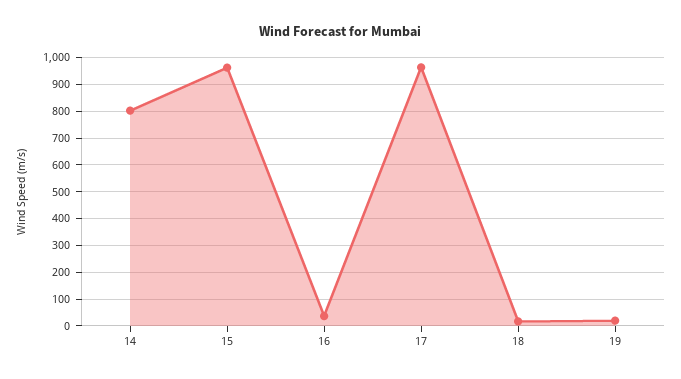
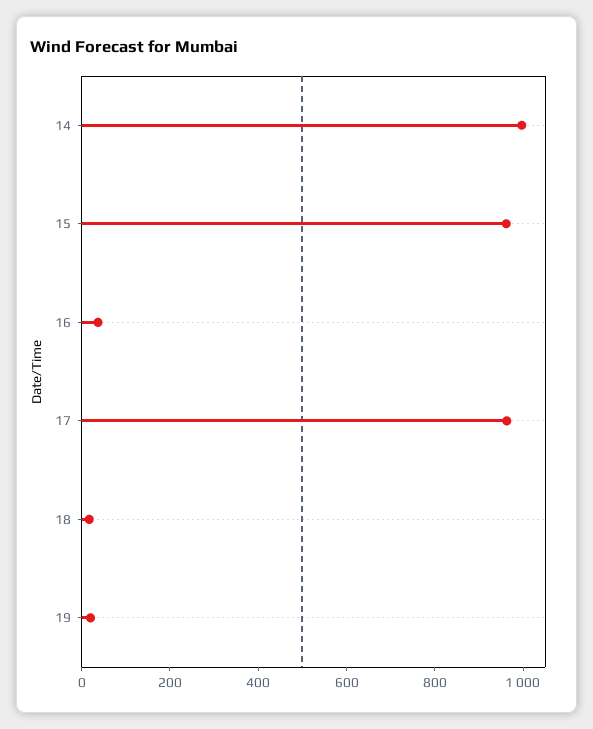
  {
-   "14": 800,
+   "14": 1000,
    "15": 950,
    "16": 25,
    "17": 975,
    "18": 25,
    "19": 25
  }

